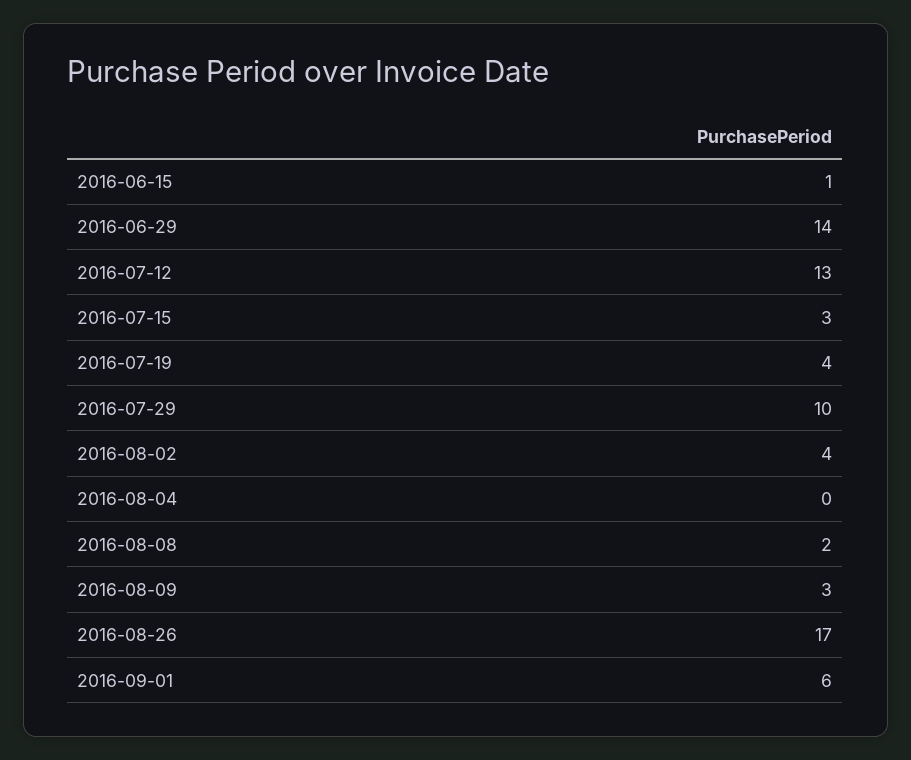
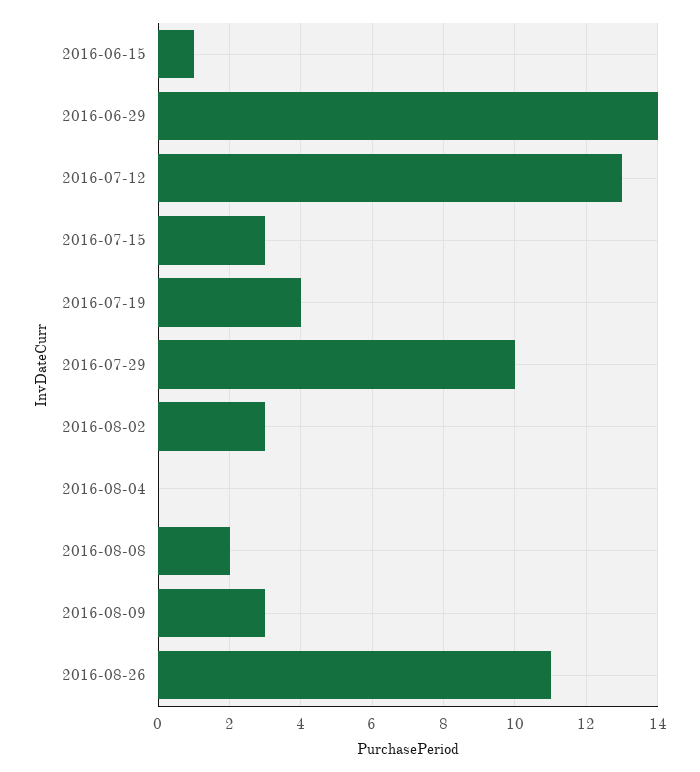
  {
    "2016-06-15": 1,
    "2016-06-29": 14,
    "2016-07-12": 13,
    "2016-07-15": 3,
    "2016-07-19": 4,
    "2016-07-29": 10,
-   "2016-08-02": 4,
+   "2016-08-02": 3,
    "2016-08-04": 0,
    "2016-08-08": 2,
    "2016-08-09": 3,
-   "2016-08-26": 17,
+   "2016-08-26": 11
-   "2016-09-01": 6
  }

